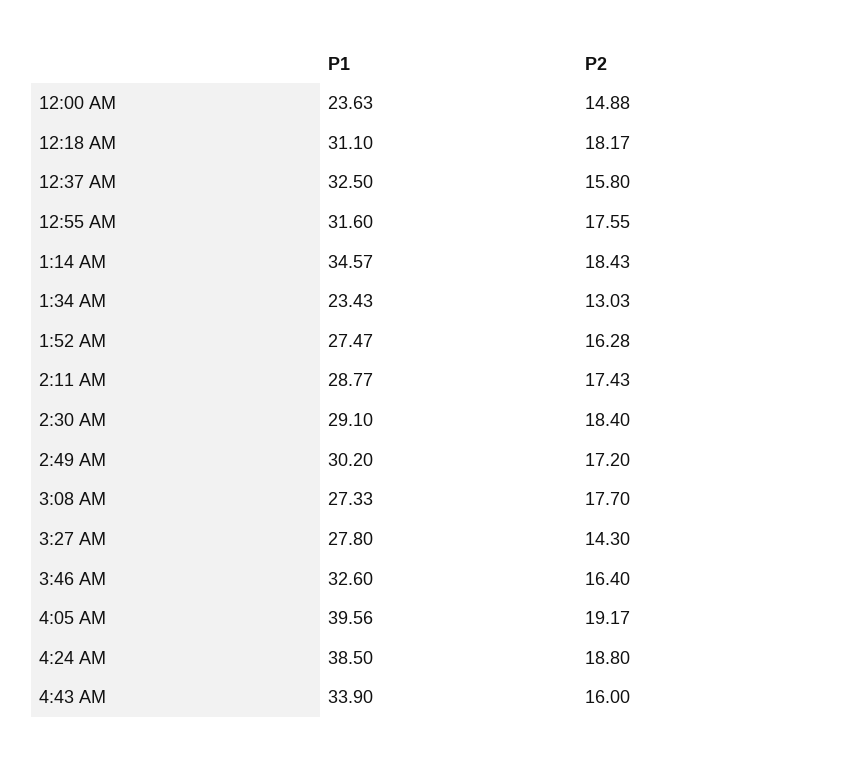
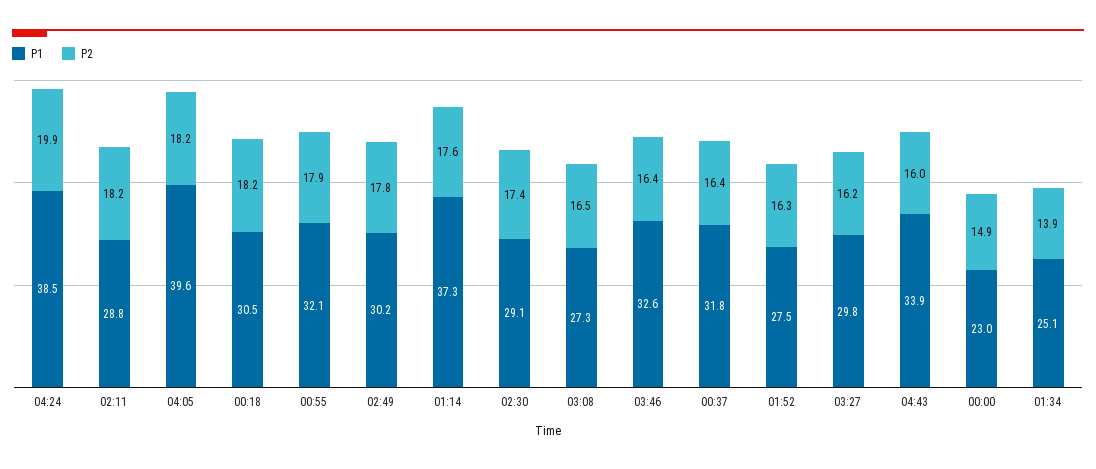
  {
    "P1": {
-     "12:00 AM": 23.63,
+     "12:00 AM": 23,
-     "12:18 AM": 31.1,
+     "12:18 AM": 30.5,
-     "12:37 AM": 32.5,
+     "12:37 AM": 31.8,
-     "12:55 AM": 31.6,
+     "12:55 AM": 32.1,
-     "1:14 AM": 34.57,
+     "1:14 AM": 37.3,
-     "1:34 AM": 23.43,
+     "1:34 AM": 25.1,
      "1:52 AM": 27.47,
      "2:11 AM": 28.77,
      "2:30 AM": 29.1,
      "2:49 AM": 30.2,
      "3:08 AM": 27.33,
-     "3:27 AM": 27.8,
+     "3:27 AM": 29.8,
      "3:46 AM": 32.6,
      "4:05 AM": 39.56,
      "4:24 AM": 38.5,
      "4:43 AM": 33.9
    },
    "P2": {
      "12:00 AM": 14.88,
      "12:18 AM": 18.17,
-     "12:37 AM": 15.8,
+     "12:37 AM": 16.4,
-     "12:55 AM": 17.55,
+     "12:55 AM": 17.9,
-     "1:14 AM": 18.43,
+     "1:14 AM": 17.6,
-     "1:34 AM": 13.03,
+     "1:34 AM": 13.9,
      "1:52 AM": 16.28,
-     "2:11 AM": 17.43,
+     "2:11 AM": 18.2,
-     "2:30 AM": 18.4,
+     "2:30 AM": 17.4,
-     "2:49 AM": 17.2,
+     "2:49 AM": 17.8,
-     "3:08 AM": 17.7,
+     "3:08 AM": 16.5,
-     "3:27 AM": 14.3,
+     "3:27 AM": 16.2,
      "3:46 AM": 16.4,
-     "4:05 AM": 19.17,
+     "4:05 AM": 18.2,
-     "4:24 AM": 18.8,
+     "4:24 AM": 19.9,
      "4:43 AM": 16
    }
  }

